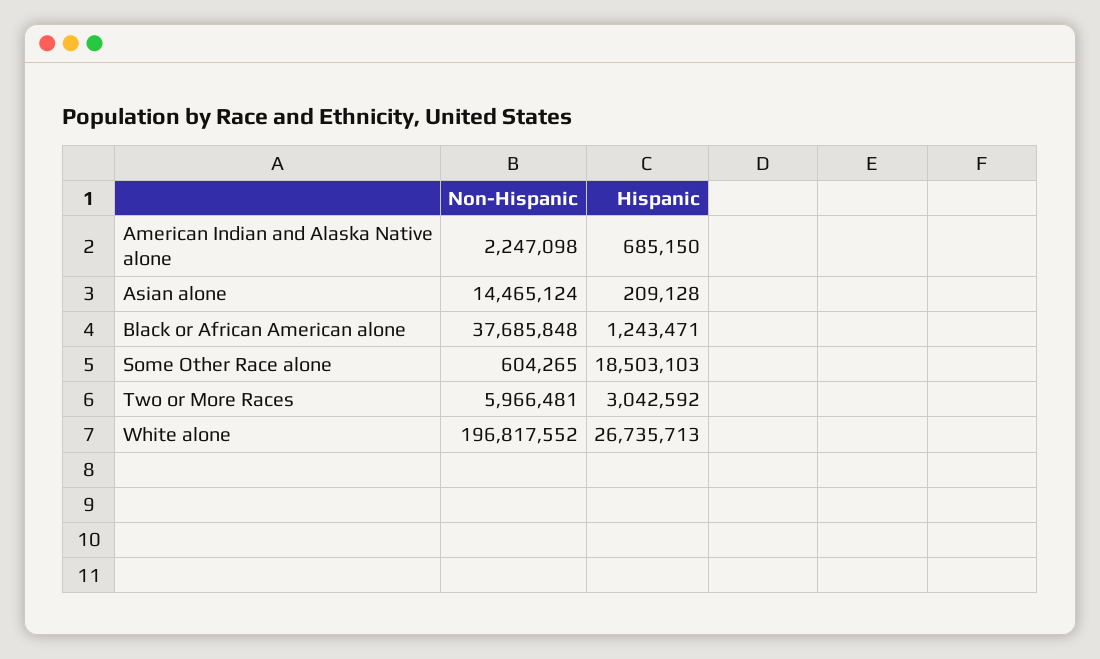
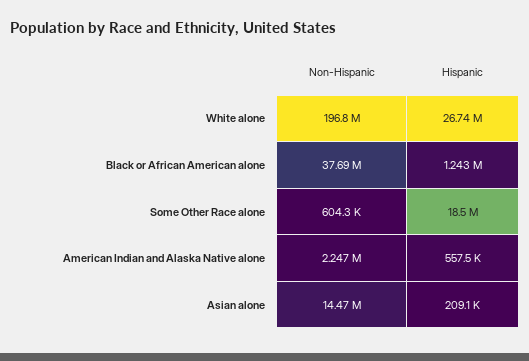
  {
    "Non-Hispanic": {
      "American Indian and Alaska Native alone": 2247098,
      "Asian alone": 14465124,
      "Black or African American alone": 37685848,
      "Some Other Race alone": 604265,
-     "Two or More Races": 5966481,
      "White alone": 196817552
    },
    "Hispanic": {
-     "American Indian and Alaska Native alone": 685150,
+     "American Indian and Alaska Native alone": 557500,
      "Asian alone": 209128,
      "Black or African American alone": 1243471,
      "Some Other Race alone": 18503103,
-     "Two or More Races": 3042592,
      "White alone": 26735713
    }
  }

